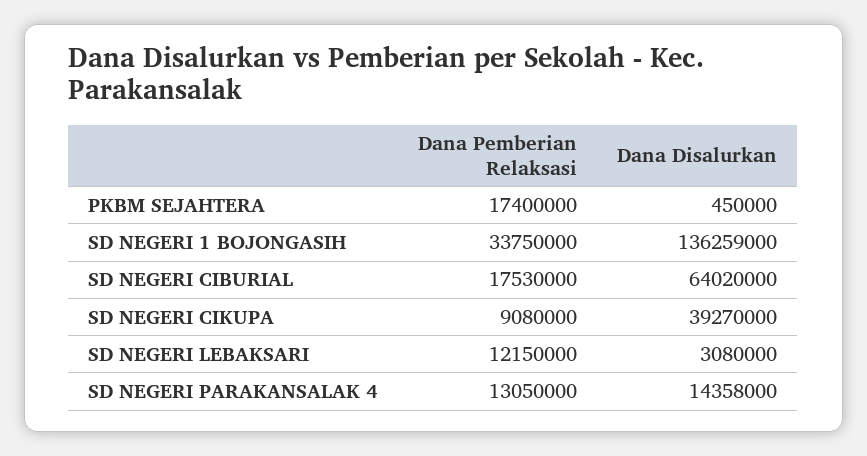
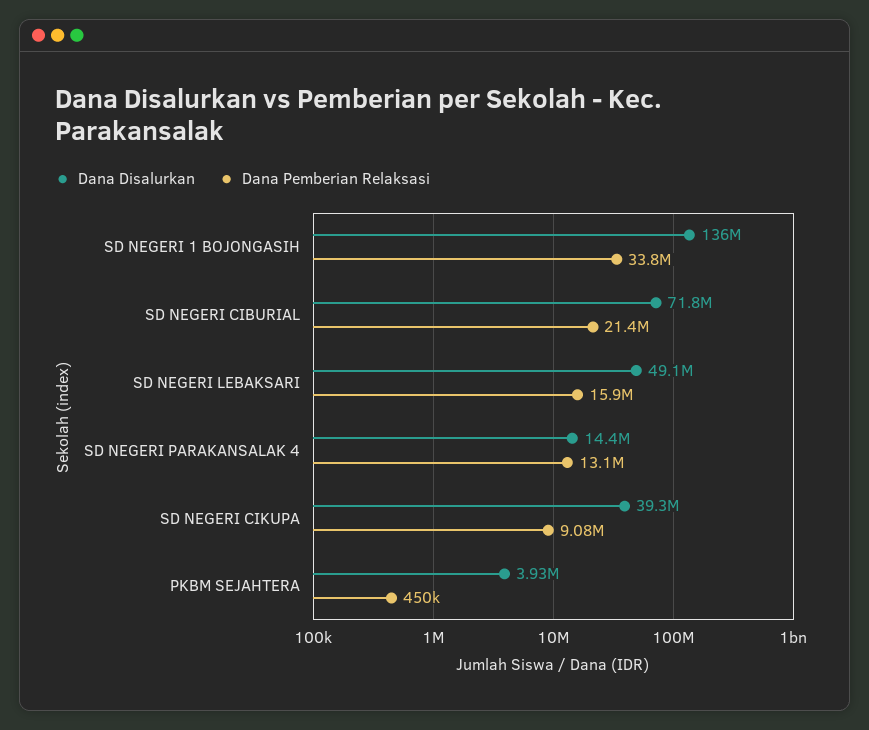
  {
    "Dana Pemberian Relaksasi": {
-     "PKBM SEJAHTERA": 17400000,
+     "PKBM SEJAHTERA": 450000,
      "SD NEGERI 1 BOJONGASIH": 33750000,
-     "SD NEGERI CIBURIAL": 17530000,
+     "SD NEGERI CIBURIAL": 21400000,
      "SD NEGERI CIKUPA": 9080000,
-     "SD NEGERI LEBAKSARI": 12150000,
+     "SD NEGERI LEBAKSARI": 15900000,
      "SD NEGERI PARAKANSALAK 4": 13050000
    },
    "Dana Disalurkan": {
-     "PKBM SEJAHTERA": 450000,
+     "PKBM SEJAHTERA": 3930000,
      "SD NEGERI 1 BOJONGASIH": 136259000,
-     "SD NEGERI CIBURIAL": 64020000,
+     "SD NEGERI CIBURIAL": 71800000,
      "SD NEGERI CIKUPA": 39270000,
-     "SD NEGERI LEBAKSARI": 3080000,
+     "SD NEGERI LEBAKSARI": 49100000,
      "SD NEGERI PARAKANSALAK 4": 14358000
    }
  }

